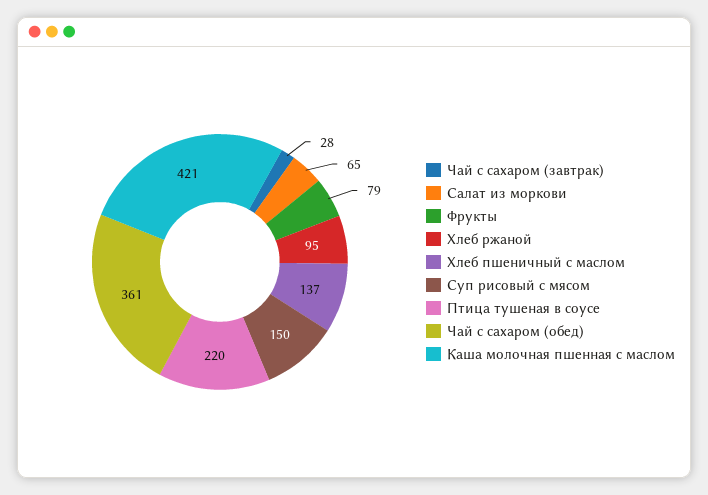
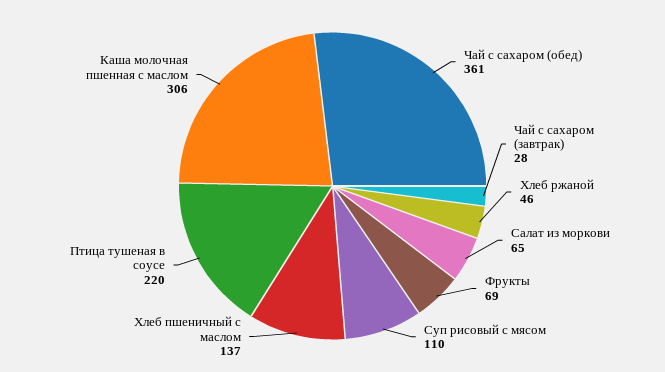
  {
    "Чай с сахаром (завтрак)": 28,
    "Салат из моркови": 65,
-   "Фрукты": 79,
+   "Фрукты": 69,
-   "Хлеб ржаной": 95,
+   "Хлеб ржаной": 46,
    "Хлеб пшеничный с маслом": 137,
-   "Суп рисовый с мясом": 150,
+   "Суп рисовый с мясом": 110,
    "Птица тушеная в соусе": 220,
    "Чай с сахаром (обед)": 361,
-   "Каша молочная пшенная с маслом": 421
+   "Каша молочная пшенная с маслом": 306
  }

